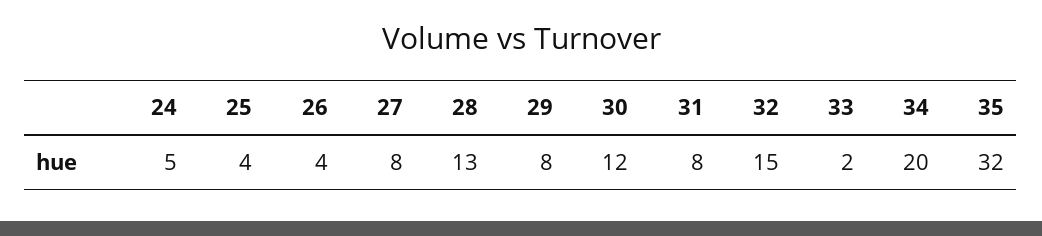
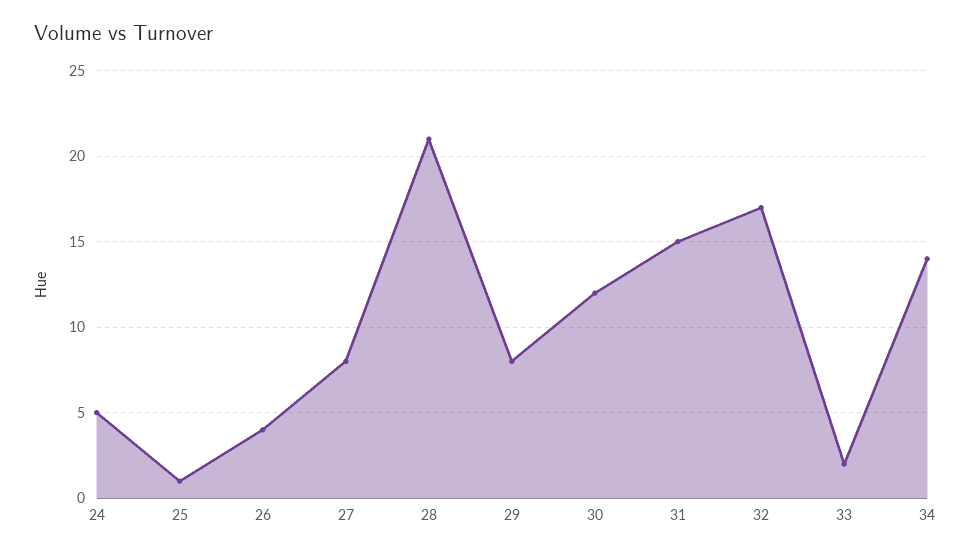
  {
    "24": 5,
-   "25": 4,
+   "25": 1,
    "26": 4,
    "27": 8,
-   "28": 13,
+   "28": 21,
    "29": 8,
    "30": 12,
-   "31": 8,
+   "31": 15,
-   "32": 15,
+   "32": 17,
    "33": 2,
-   "34": 20,
+   "34": 14
-   "35": 32
  }

